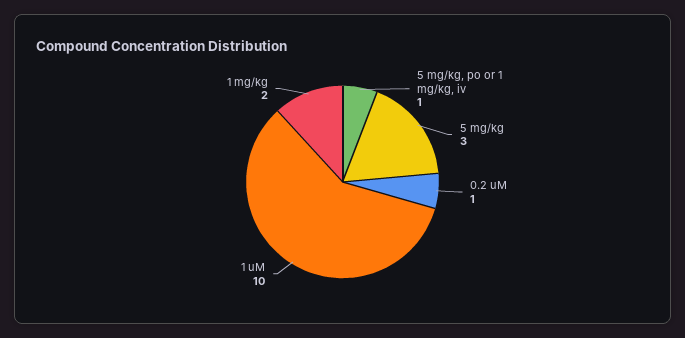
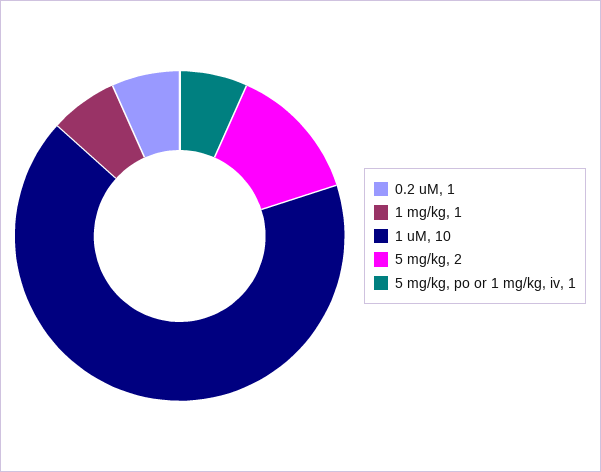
  {
    "5 mg/kg, po or 1 mg/kg, iv": 1,
-   "5 mg/kg": 3,
+   "5 mg/kg": 2,
    "0.2 uM": 1,
    "1 uM": 10,
-   "1 mg/kg": 2
+   "1 mg/kg": 1
  }

